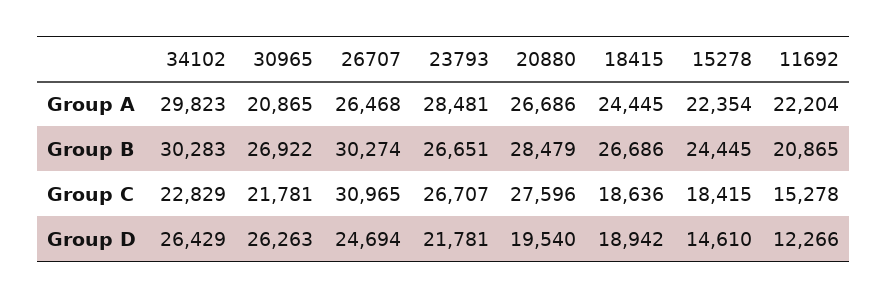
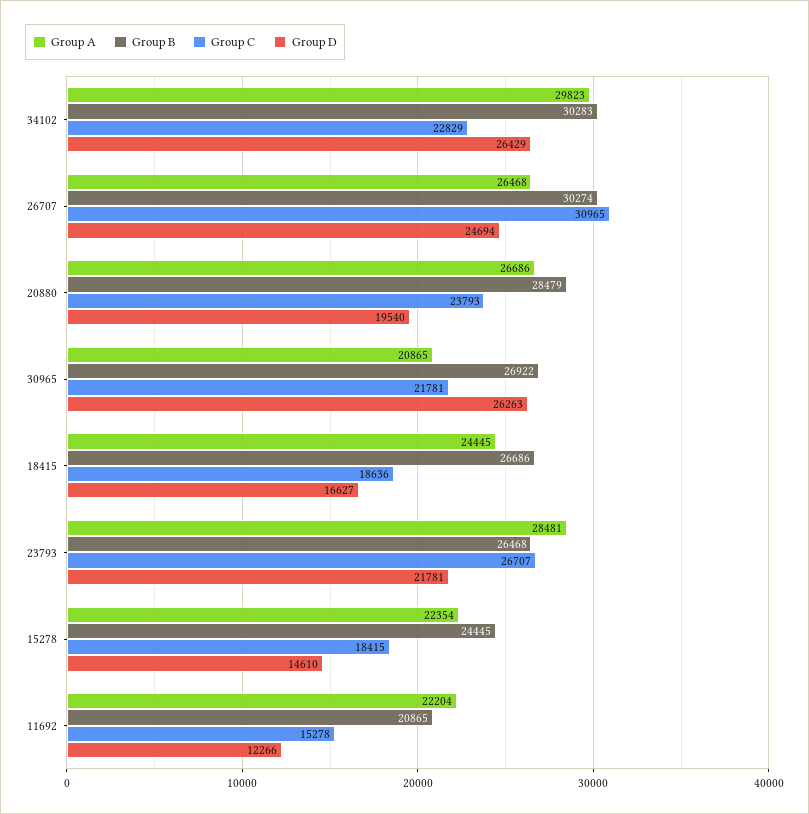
  {
    "Group A": {
      "34102": 29823,
      "30965": 20865,
      "26707": 26468,
      "23793": 28481,
      "20880": 26686,
      "18415": 24445,
      "15278": 22354,
      "11692": 22204
    },
    "Group B": {
      "34102": 30283,
      "30965": 26922,
      "26707": 30274,
-     "23793": 26651,
+     "23793": 26468,
      "20880": 28479,
      "18415": 26686,
      "15278": 24445,
      "11692": 20865
    },
    "Group C": {
      "34102": 22829,
      "30965": 21781,
      "26707": 30965,
      "23793": 26707,
-     "20880": 27596,
+     "20880": 23793,
      "18415": 18636,
      "15278": 18415,
      "11692": 15278
    },
    "Group D": {
      "34102": 26429,
      "30965": 26263,
      "26707": 24694,
      "23793": 21781,
      "20880": 19540,
-     "18415": 18942,
+     "18415": 16627,
      "15278": 14610,
      "11692": 12266
    }
  }

